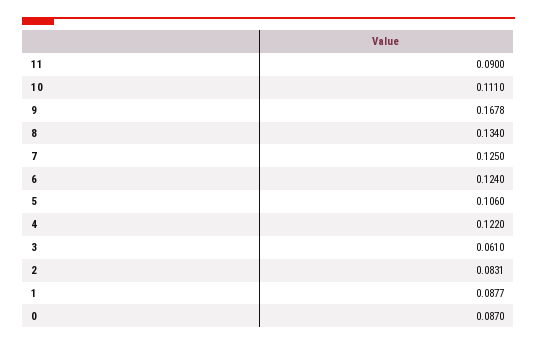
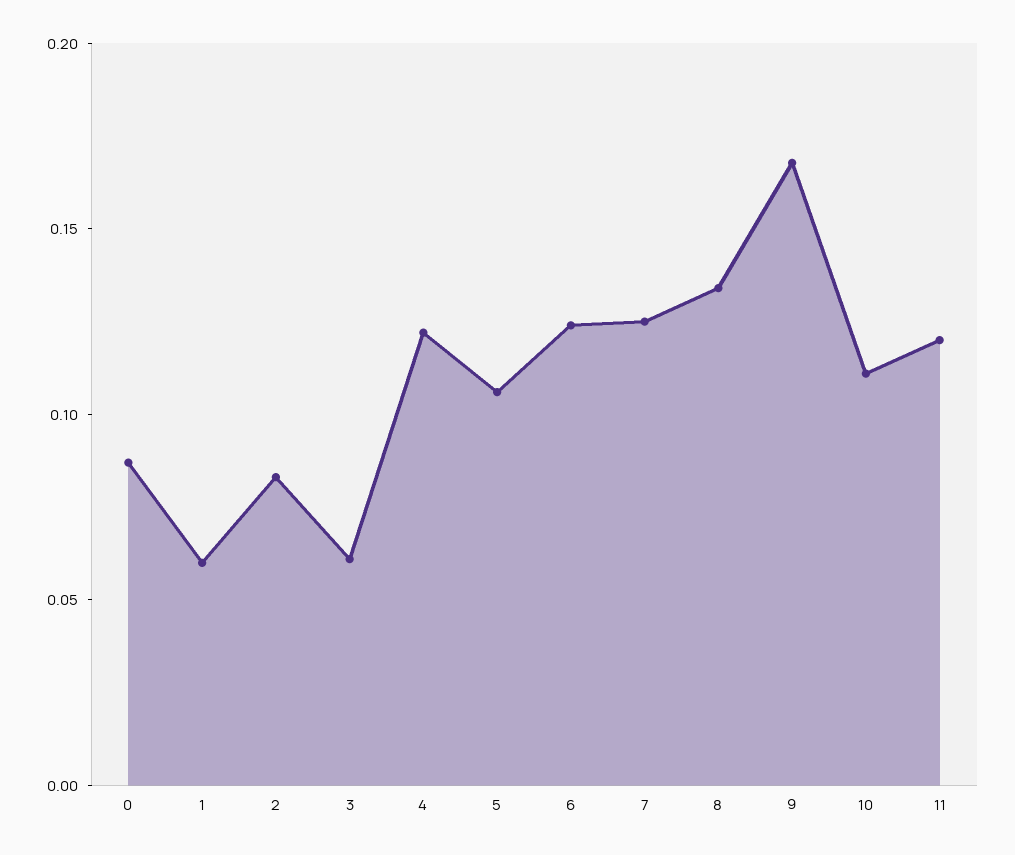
  {
-   "11": 0.09,
+   "11": 0.12,
    "10": 0.111,
    "9": 0.1678,
    "8": 0.134,
    "7": 0.125,
    "6": 0.124,
    "5": 0.106,
    "4": 0.122,
    "3": 0.061,
    "2": 0.0831,
-   "1": 0.0877,
+   "1": 0.06,
    "0": 0.087
  }

